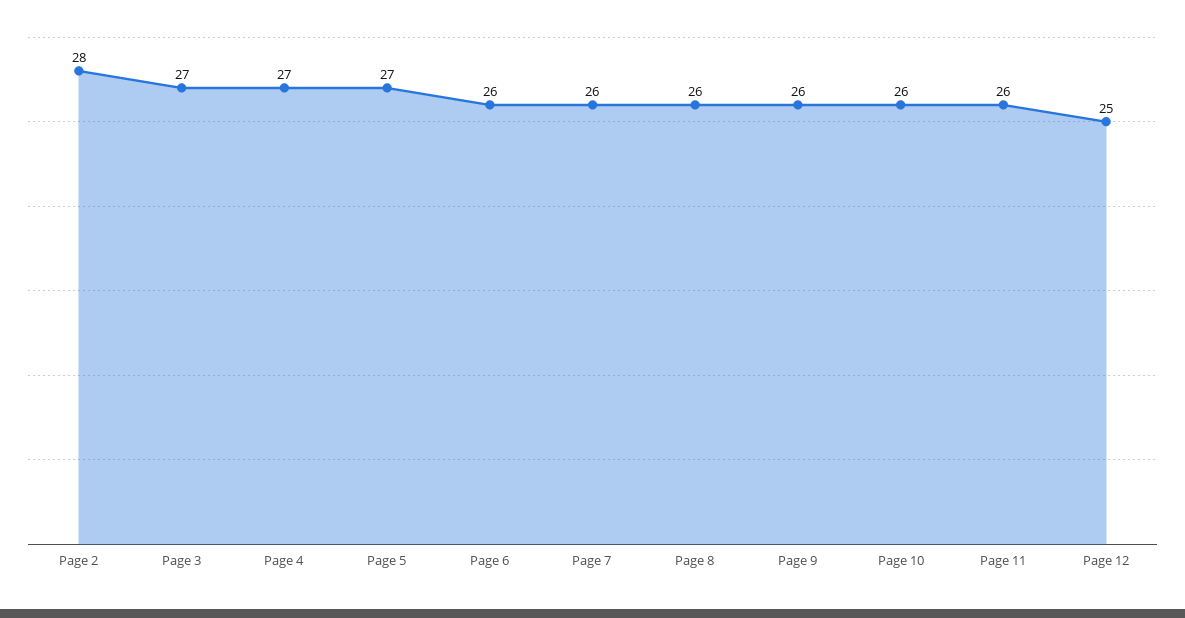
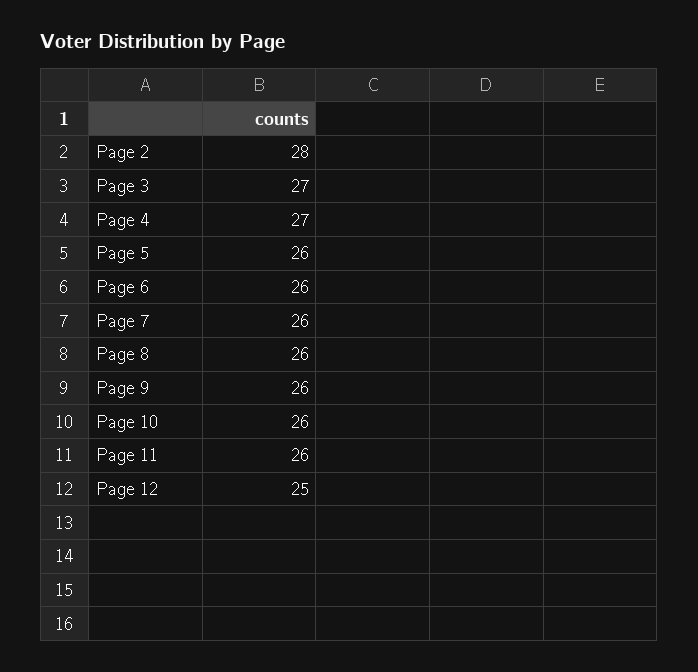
  {
    "Page 2": 28,
    "Page 3": 27,
    "Page 4": 27,
-   "Page 5": 27,
+   "Page 5": 26,
    "Page 6": 26,
    "Page 7": 26,
    "Page 8": 26,
    "Page 9": 26,
    "Page 10": 26,
    "Page 11": 26,
    "Page 12": 25
  }

